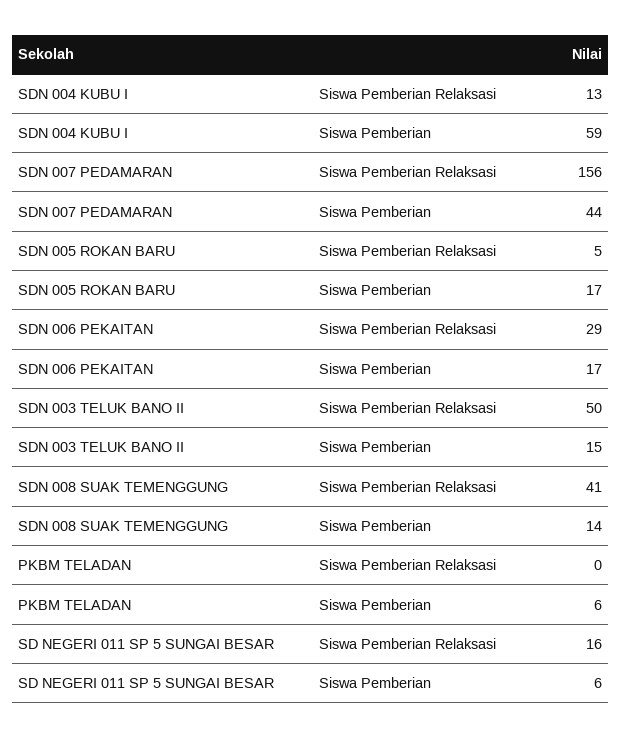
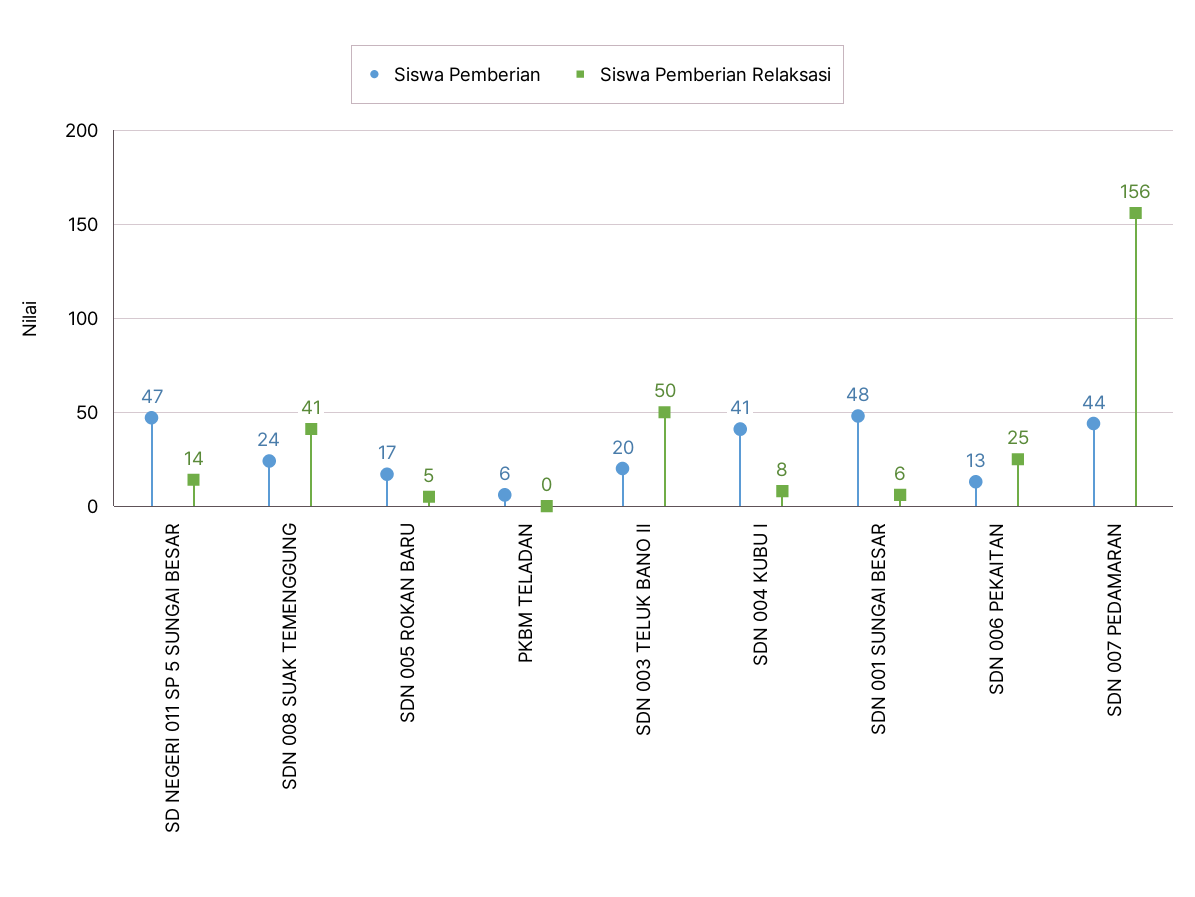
  {
    "Siswa Pemberian Relaksasi": {
-     "SDN 004 KUBU I": 13,
+     "SDN 004 KUBU I": 8,
      "SDN 007 PEDAMARAN": 156,
      "SDN 005 ROKAN BARU": 5,
-     "SDN 006 PEKAITAN": 29,
+     "SDN 006 PEKAITAN": 25,
      "SDN 003 TELUK BANO II": 50,
      "SDN 008 SUAK TEMENGGUNG": 41,
      "PKBM TELADAN": 0,
-     "SD NEGERI 011 SP 5 SUNGAI BESAR": 16
+     "SD NEGERI 011 SP 5 SUNGAI BESAR": 14,
+     "SDN 001 SUNGAI BESAR": 6
    },
    "Siswa Pemberian": {
-     "SDN 004 KUBU I": 59,
+     "SDN 004 KUBU I": 41,
      "SDN 007 PEDAMARAN": 44,
      "SDN 005 ROKAN BARU": 17,
-     "SDN 006 PEKAITAN": 17,
+     "SDN 006 PEKAITAN": 13,
-     "SDN 003 TELUK BANO II": 15,
+     "SDN 003 TELUK BANO II": 20,
-     "SDN 008 SUAK TEMENGGUNG": 14,
+     "SDN 008 SUAK TEMENGGUNG": 24,
      "PKBM TELADAN": 6,
-     "SD NEGERI 011 SP 5 SUNGAI BESAR": 6
+     "SD NEGERI 011 SP 5 SUNGAI BESAR": 47,
+     "SDN 001 SUNGAI BESAR": 48
    }
  }

